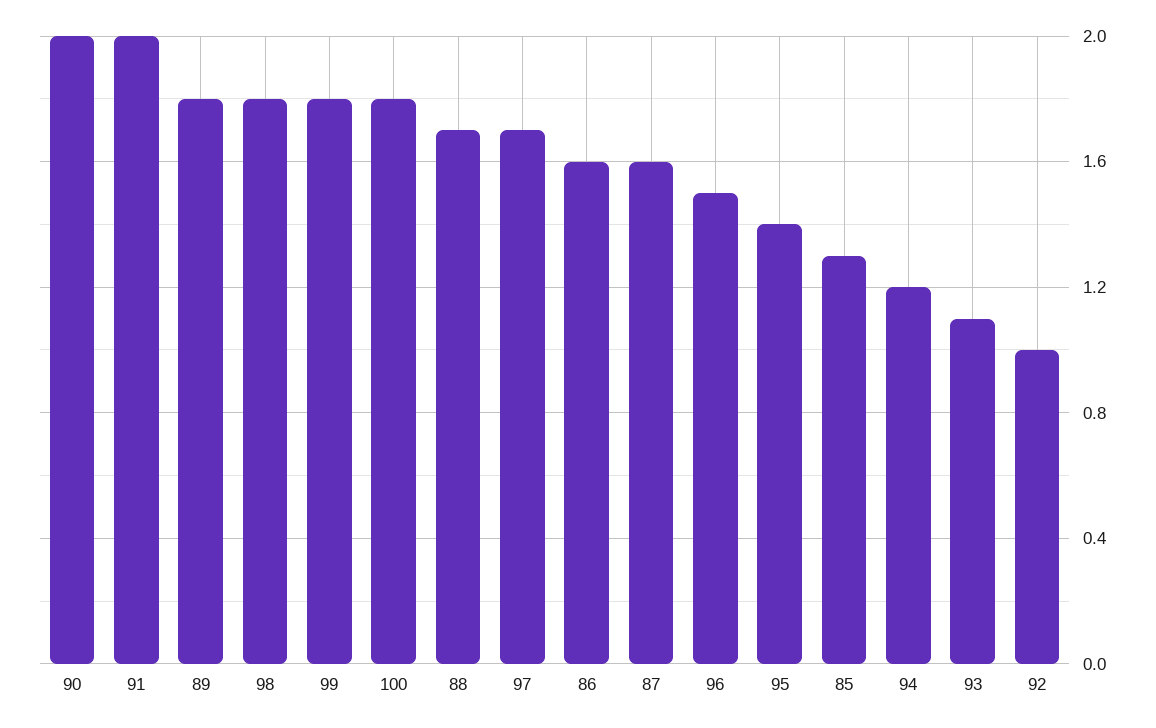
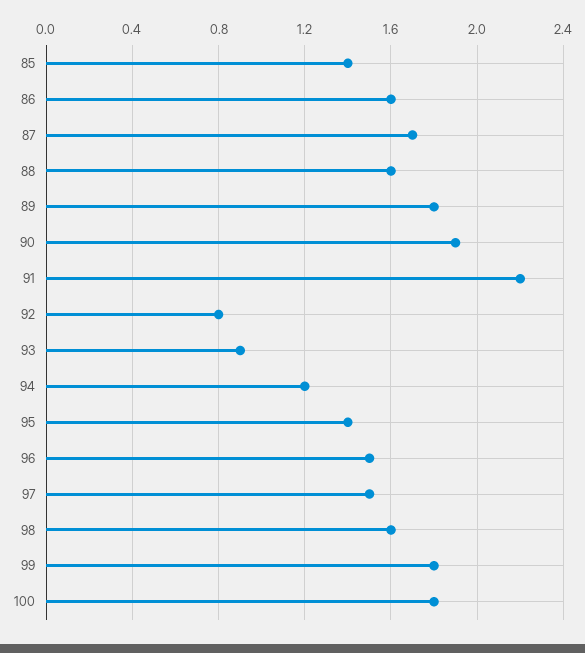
  {
-   "90": 2,
+   "90": 1.9,
-   "91": 2,
+   "91": 2.2,
    "89": 1.8,
-   "98": 1.8,
+   "98": 1.6,
    "99": 1.8,
    "100": 1.8,
-   "88": 1.7,
+   "88": 1.6,
-   "97": 1.7,
+   "97": 1.5,
    "86": 1.6,
-   "87": 1.6,
+   "87": 1.7,
    "96": 1.5,
    "95": 1.4,
-   "85": 1.3,
+   "85": 1.4,
    "94": 1.2,
-   "93": 1.1,
+   "93": 0.9,
-   "92": 1
+   "92": 0.8
  }

